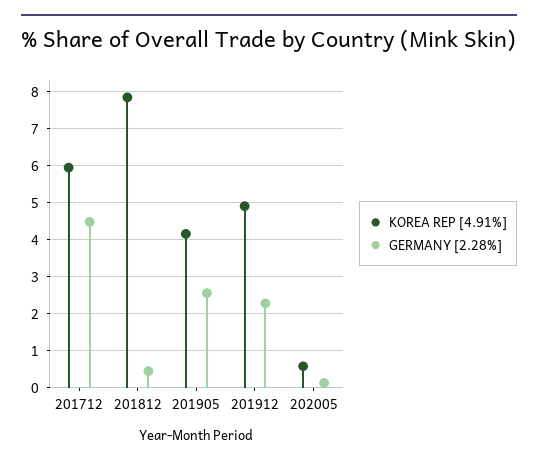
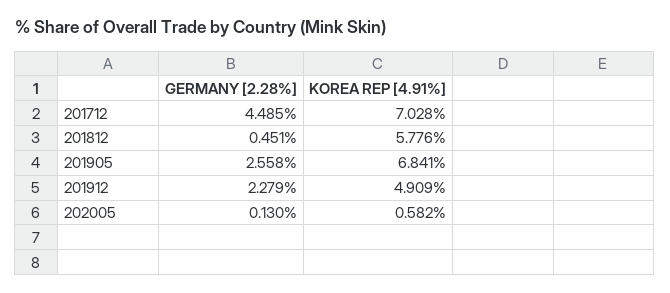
  {
    "KOREA REP [4.91%]": {
-     "201712": 6,
+     "201712": 7.028,
-     "201812": 7.8,
+     "201812": 5.776,
-     "201905": 4.2,
+     "201905": 6.841,
      "201912": 4.909,
      "202005": 0.582
    },
    "GERMANY [2.28%]": {
      "201712": 4.485,
      "201812": 0.451,
      "201905": 2.558,
      "201912": 2.279,
      "202005": 0.13
    }
  }

